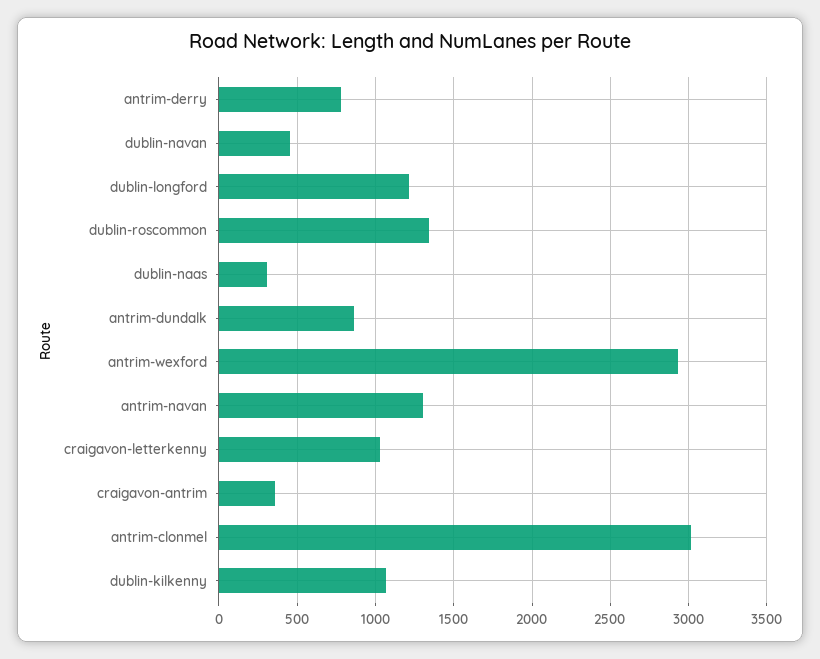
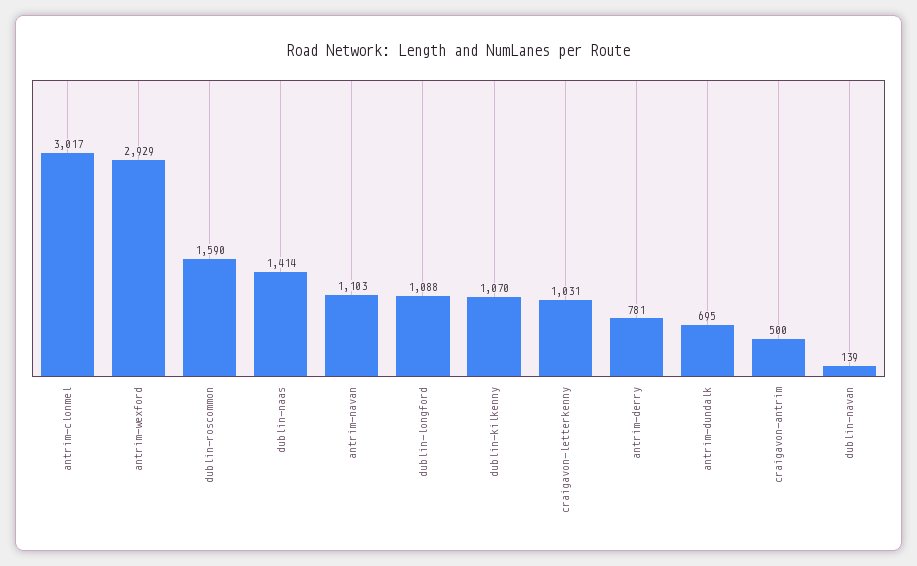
  {
    "antrim-derry": 781,
-   "dublin-navan": 450,
+   "dublin-navan": 139,
-   "dublin-longford": 1200,
+   "dublin-longford": 1088,
-   "dublin-roscommon": 1350,
+   "dublin-roscommon": 1590,
-   "dublin-naas": 300,
+   "dublin-naas": 1414,
-   "antrim-dundalk": 850,
+   "antrim-dundalk": 695,
    "antrim-wexford": 2929,
-   "antrim-navan": 1300,
+   "antrim-navan": 1103,
    "craigavon-letterkenny": 1031,
-   "craigavon-antrim": 350,
+   "craigavon-antrim": 500,
    "antrim-clonmel": 3017,
    "dublin-kilkenny": 1070
  }

